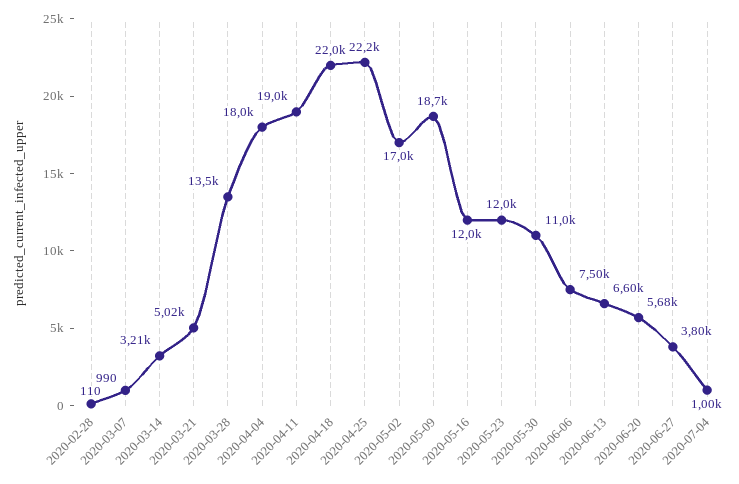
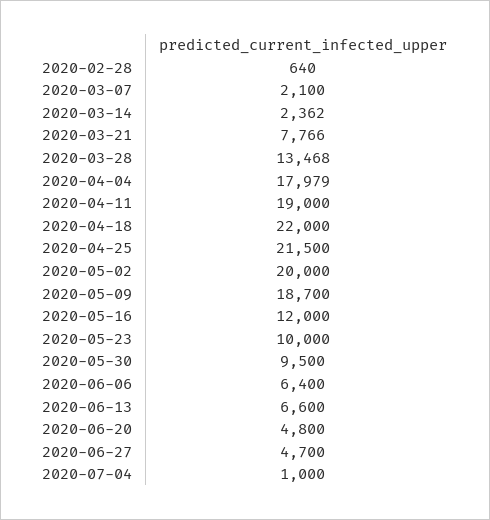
  {
-   "2020-02-28": 110,
+   "2020-02-28": 640,
-   "2020-03-07": 990,
+   "2020-03-07": 2100,
-   "2020-03-14": 3210,
+   "2020-03-14": 2362,
-   "2020-03-21": 5020,
+   "2020-03-21": 7766,
    "2020-03-28": 13468,
    "2020-04-04": 17979,
    "2020-04-11": 19000,
    "2020-04-18": 22000,
-   "2020-04-25": 22200,
+   "2020-04-25": 21500,
-   "2020-05-02": 17000,
+   "2020-05-02": 20000,
    "2020-05-09": 18700,
    "2020-05-16": 12000,
-   "2020-05-23": 12000,
+   "2020-05-23": 10000,
-   "2020-05-30": 11000,
+   "2020-05-30": 9500,
-   "2020-06-06": 7500,
+   "2020-06-06": 6400,
    "2020-06-13": 6600,
-   "2020-06-20": 5680,
+   "2020-06-20": 4800,
-   "2020-06-27": 3800,
+   "2020-06-27": 4700,
    "2020-07-04": 1000
  }

